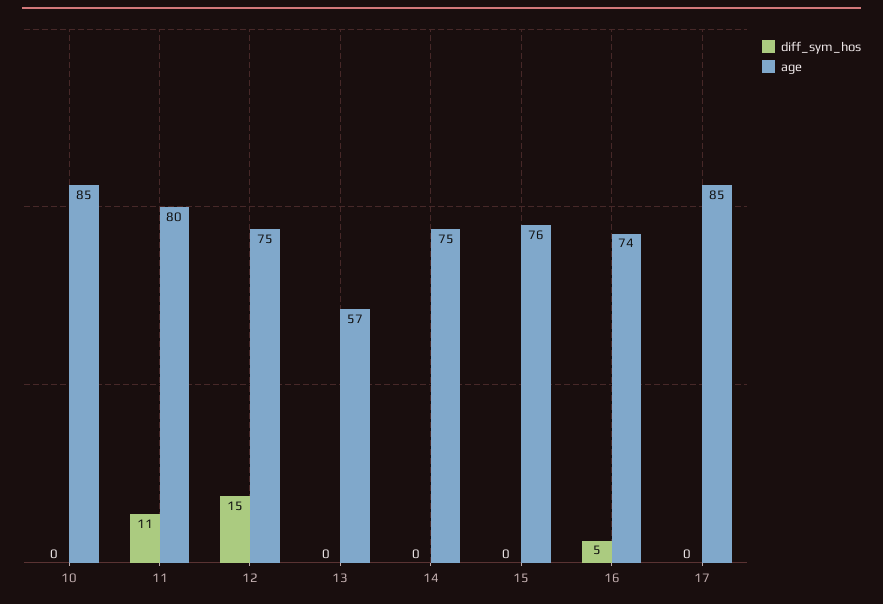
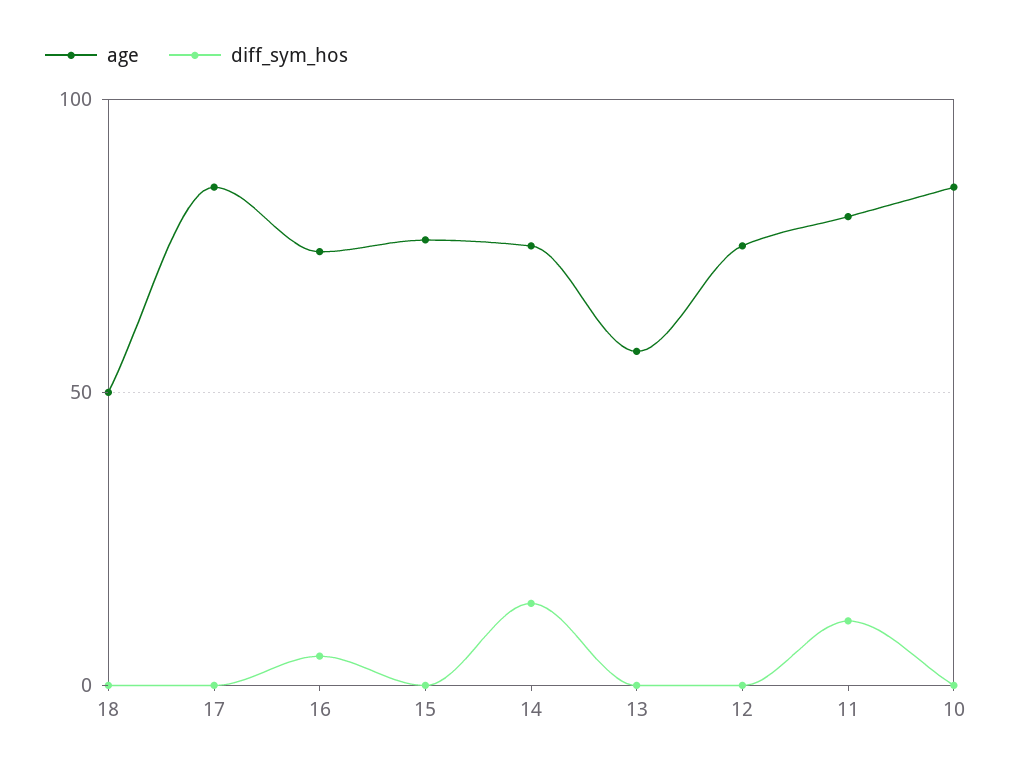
  {
    "diff_sym_hos": {
      "10": 0,
      "11": 11,
-     "12": 15,
+     "12": 0,
      "13": 0,
-     "14": 0,
+     "14": 15,
      "15": 0,
      "16": 5,
-     "17": 0
+     "17": 0,
+     "18": 0
    },
    "age": {
      "10": 85,
      "11": 80,
      "12": 75,
      "13": 57,
      "14": 75,
      "15": 76,
      "16": 74,
-     "17": 85
+     "17": 85,
+     "18": 50
    }
  }

